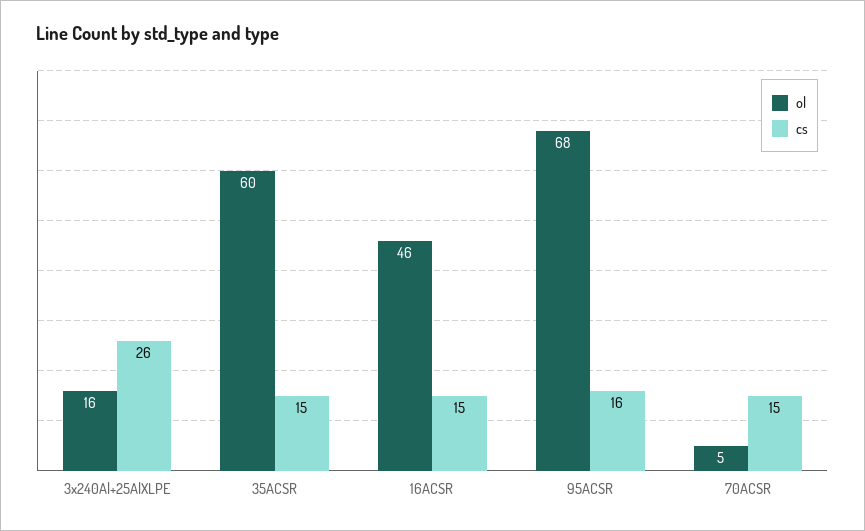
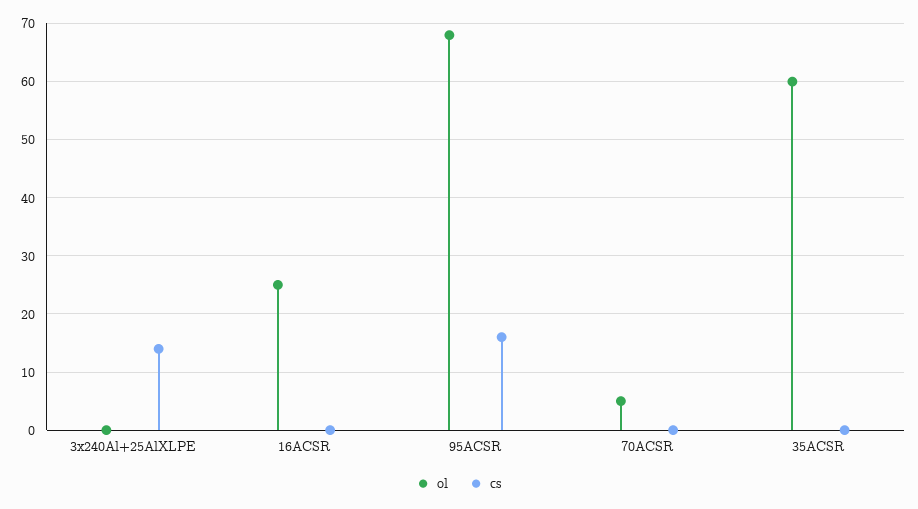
  {
    "ol": {
-     "3x240Al+25AlXLPE": 16,
+     "3x240Al+25AlXLPE": 0,
      "35ACSR": 60,
-     "16ACSR": 46,
+     "16ACSR": 25,
      "95ACSR": 68,
      "70ACSR": 5
    },
    "cs": {
-     "3x240Al+25AlXLPE": 26,
+     "3x240Al+25AlXLPE": 15,
-     "35ACSR": 15,
+     "35ACSR": 0,
-     "16ACSR": 15,
+     "16ACSR": 0,
      "95ACSR": 16,
-     "70ACSR": 15
+     "70ACSR": 0
    }
  }

